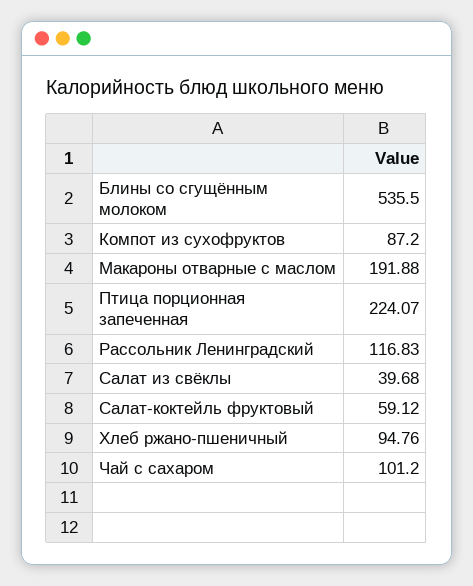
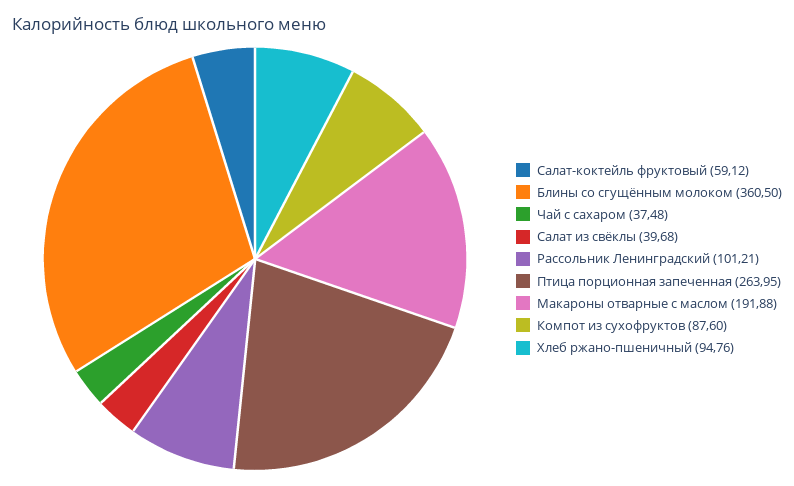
  {
-   "Блины со сгущённым молоком": 535.5,
+   "Блины со сгущённым молоком": 360.5,
-   "Компот из сухофруктов": 87.2,
+   "Компот из сухофруктов": 87.6,
    "Макароны отварные с маслом": 191.88,
-   "Птица порционная запеченная": 224.07,
+   "Птица порционная запеченная": 263.95,
-   "Рассольник Ленинградский": 116.83,
+   "Рассольник Ленинградский": 101.21,
    "Салат из свёклы": 39.68,
    "Салат-коктейль фруктовый": 59.12,
    "Хлеб ржано-пшеничный": 94.76,
-   "Чай с сахаром": 101.2
+   "Чай с сахаром": 37.48
  }

